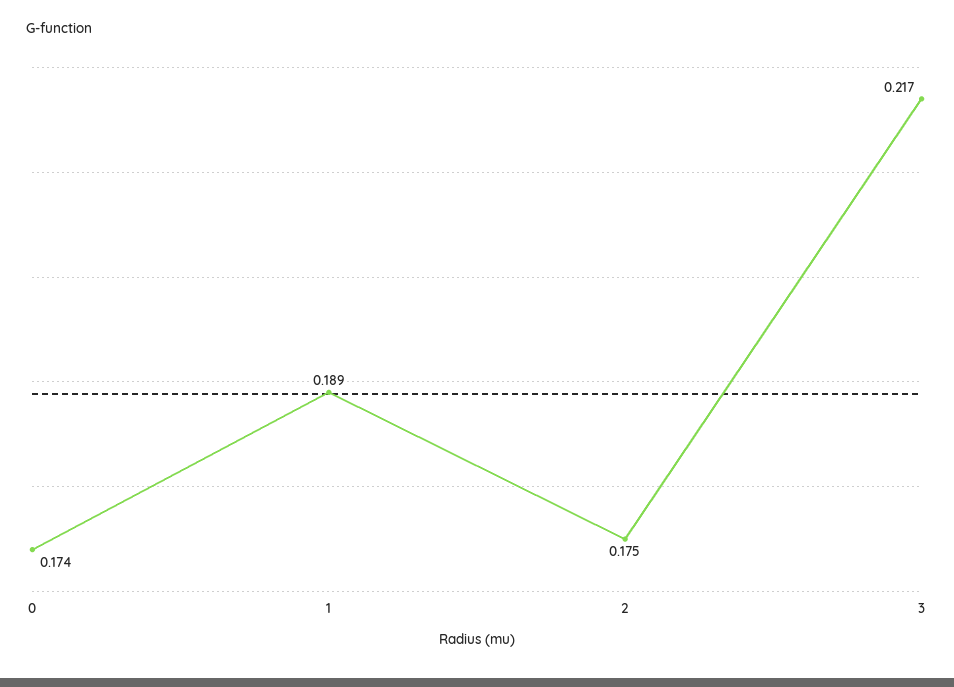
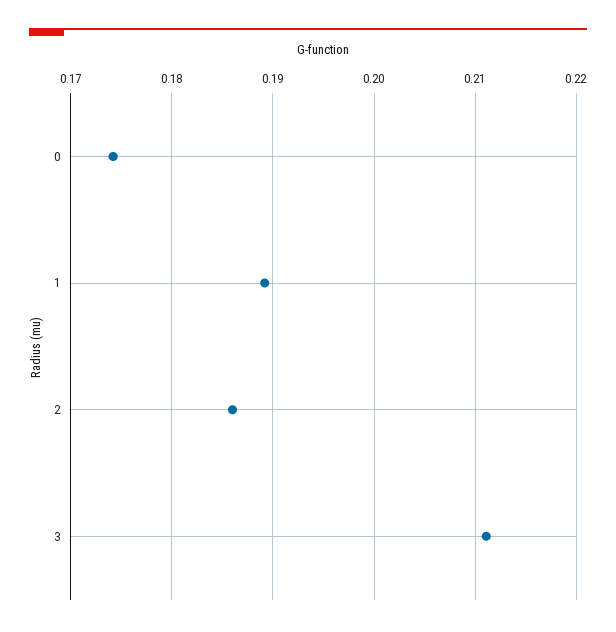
  {
    "0": 0.174,
    "1": 0.189,
-   "2": 0.175,
+   "2": 0.186,
-   "3": 0.217
+   "3": 0.211
  }

